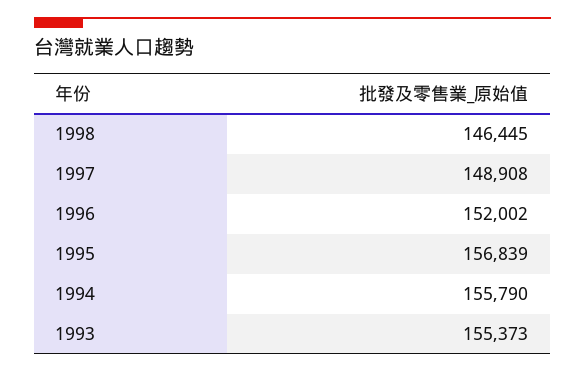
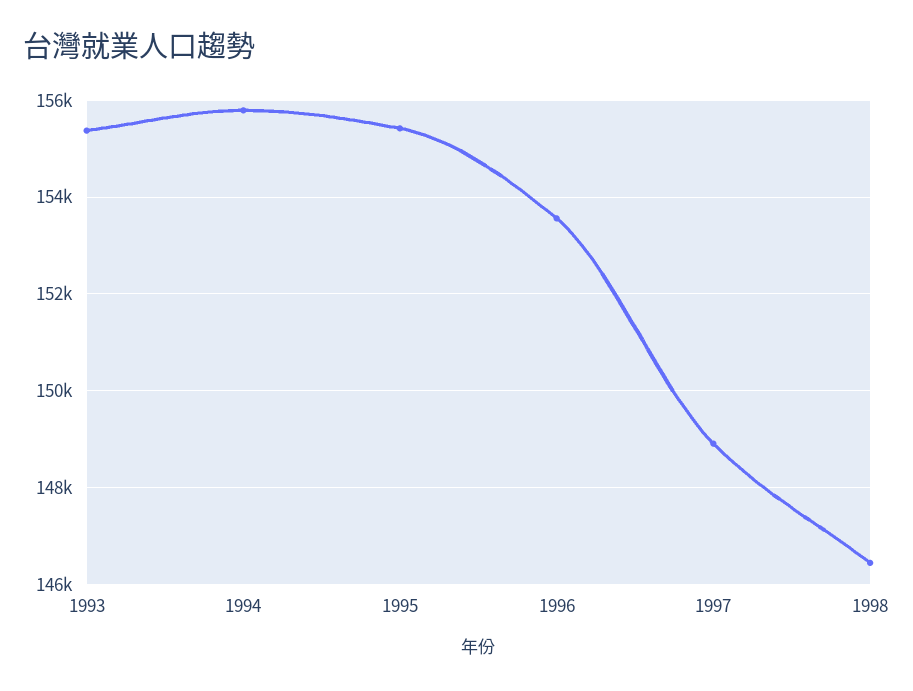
  {
    "1998": 146445,
    "1997": 148908,
-   "1996": 152002,
+   "1996": 153600,
-   "1995": 156839,
+   "1995": 155400,
    "1994": 155790,
    "1993": 155373
  }

